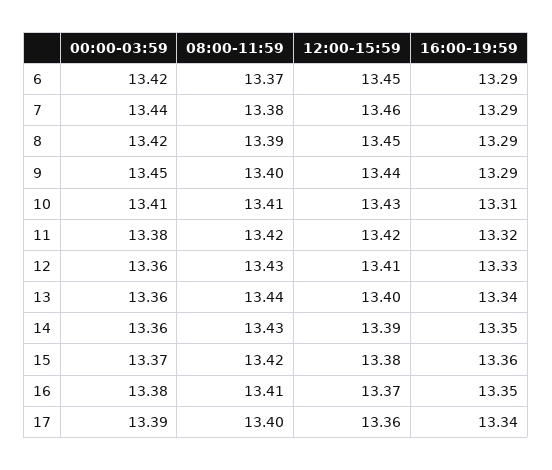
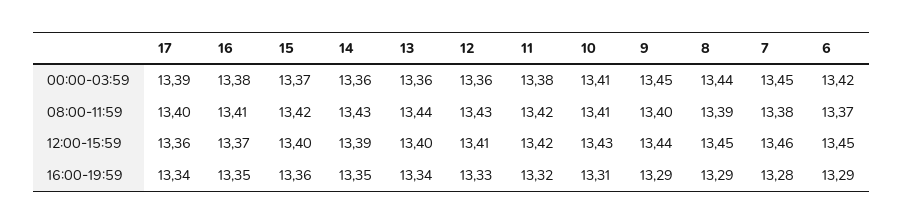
  {
    "00:00-03:59": {
      "6": 13.42,
-     "7": 13.44,
+     "7": 13.45,
-     "8": 13.42,
+     "8": 13.44,
      "9": 13.45,
      "10": 13.41,
      "11": 13.38,
      "12": 13.36,
      "13": 13.36,
      "14": 13.36,
      "15": 13.37,
      "16": 13.38,
      "17": 13.39
    },
    "08:00-11:59": {
      "6": 13.37,
      "7": 13.38,
      "8": 13.39,
      "9": 13.4,
      "10": 13.41,
      "11": 13.42,
      "12": 13.43,
      "13": 13.44,
      "14": 13.43,
      "15": 13.42,
      "16": 13.41,
      "17": 13.4
    },
    "12:00-15:59": {
      "6": 13.45,
      "7": 13.46,
      "8": 13.45,
      "9": 13.44,
      "10": 13.43,
      "11": 13.42,
      "12": 13.41,
      "13": 13.4,
      "14": 13.39,
-     "15": 13.38,
+     "15": 13.4,
      "16": 13.37,
      "17": 13.36
    },
    "16:00-19:59": {
      "6": 13.29,
-     "7": 13.29,
+     "7": 13.28,
      "8": 13.29,
      "9": 13.29,
      "10": 13.31,
      "11": 13.32,
      "12": 13.33,
      "13": 13.34,
      "14": 13.35,
      "15": 13.36,
      "16": 13.35,
      "17": 13.34
    }
  }

